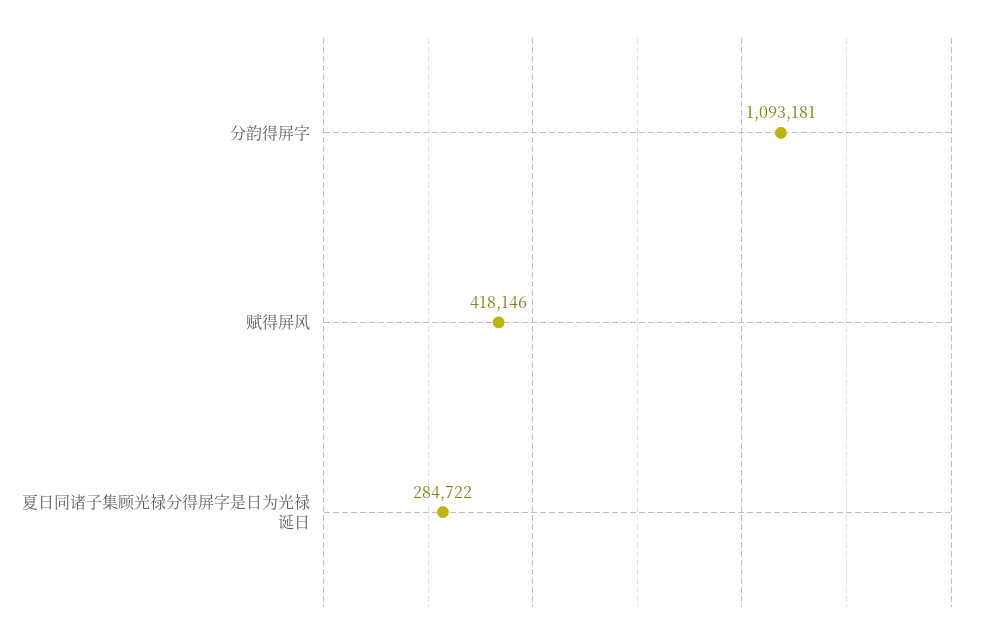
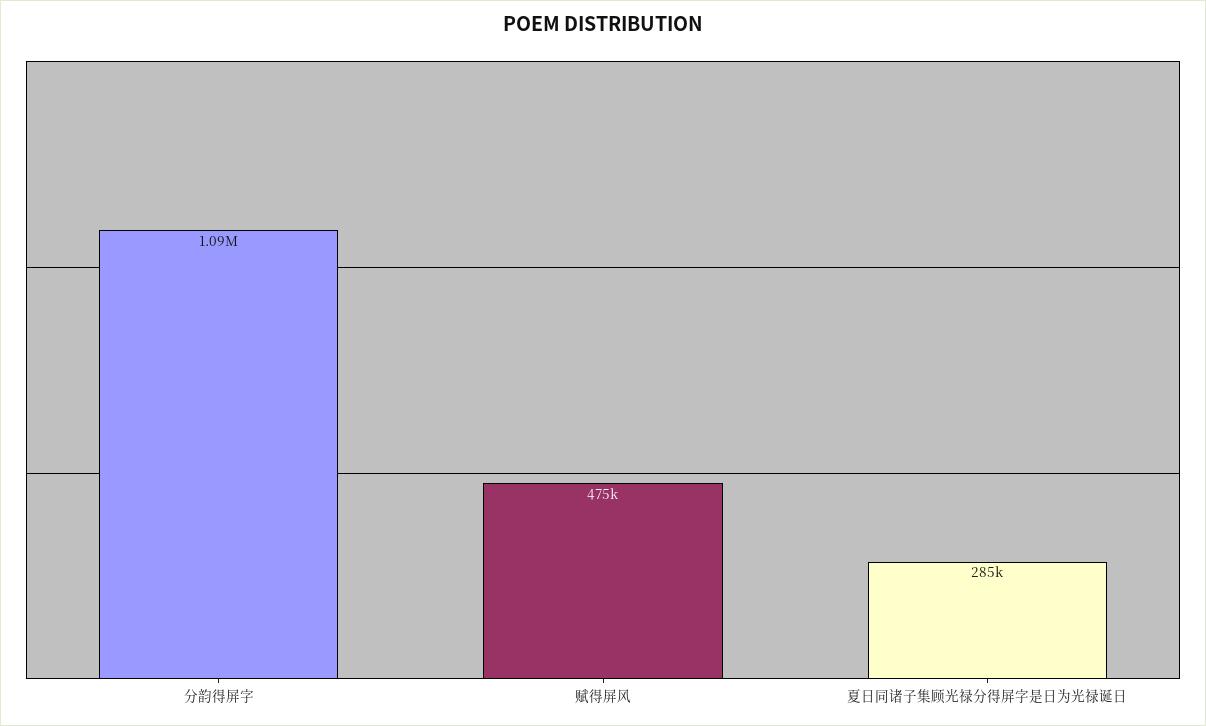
  {
    "分韵得屏字": 1093181,
-   "赋得屏风": 418146,
+   "赋得屏风": 475000,
    "夏日同诸子集顾光禄分得屏字是日为光禄诞日": 284722
  }

